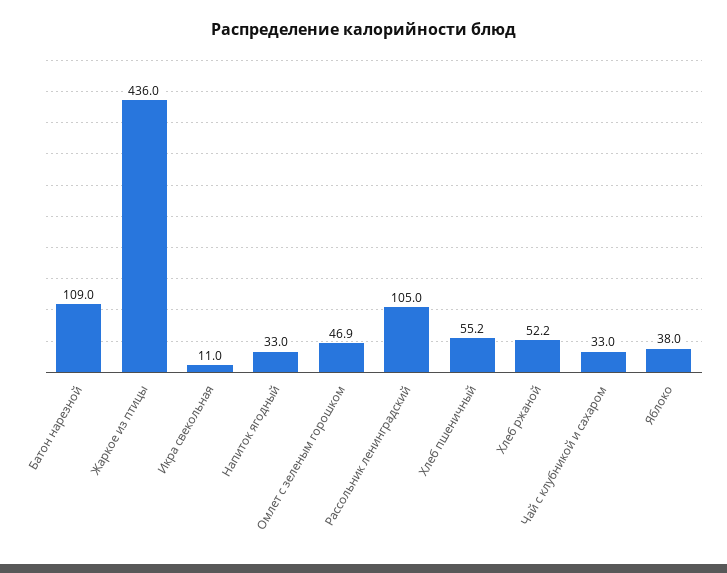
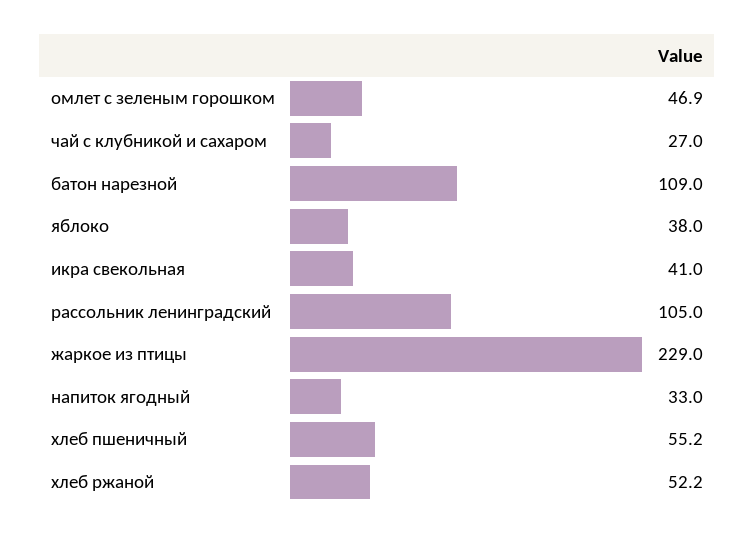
  {
    "Батон нарезной": 109,
-   "Жаркое из птицы": 436,
+   "Жаркое из птицы": 229,
-   "Икра свекольная": 11,
+   "Икра свекольная": 41,
    "Напиток ягодный": 33,
    "Омлет с зеленым горошком": 46.9,
    "Рассольник ленинградский": 105,
    "Хлеб пшеничный": 55.2,
    "Хлеб ржаной": 52.2,
-   "Чай с клубникой и сахаром": 33,
+   "Чай с клубникой и сахаром": 27,
    "Яблоко": 38
  }

